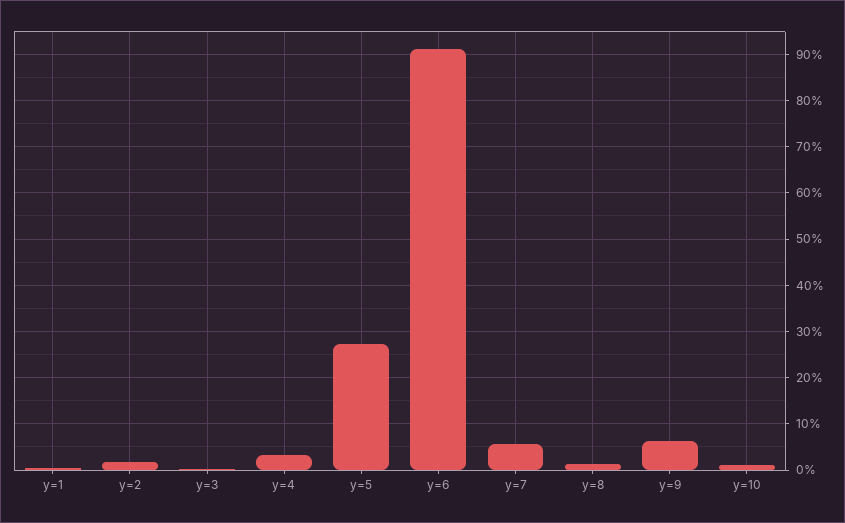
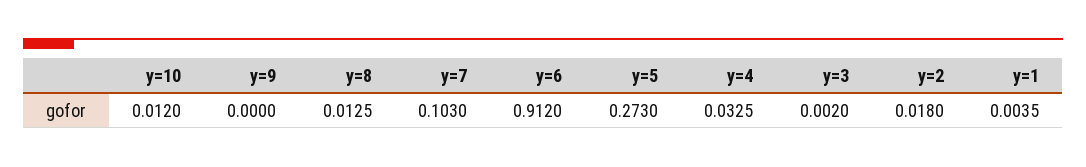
  {
    "y=1": 0.0035,
    "y=2": 0.018,
    "y=3": 0.002,
    "y=4": 0.0325,
    "y=5": 0.273,
    "y=6": 0.912,
-   "y=7": 0.06,
+   "y=7": 0.103,
    "y=8": 0.0125,
-   "y=9": 0.06,
+   "y=9": 0,
    "y=10": 0.012
  }

